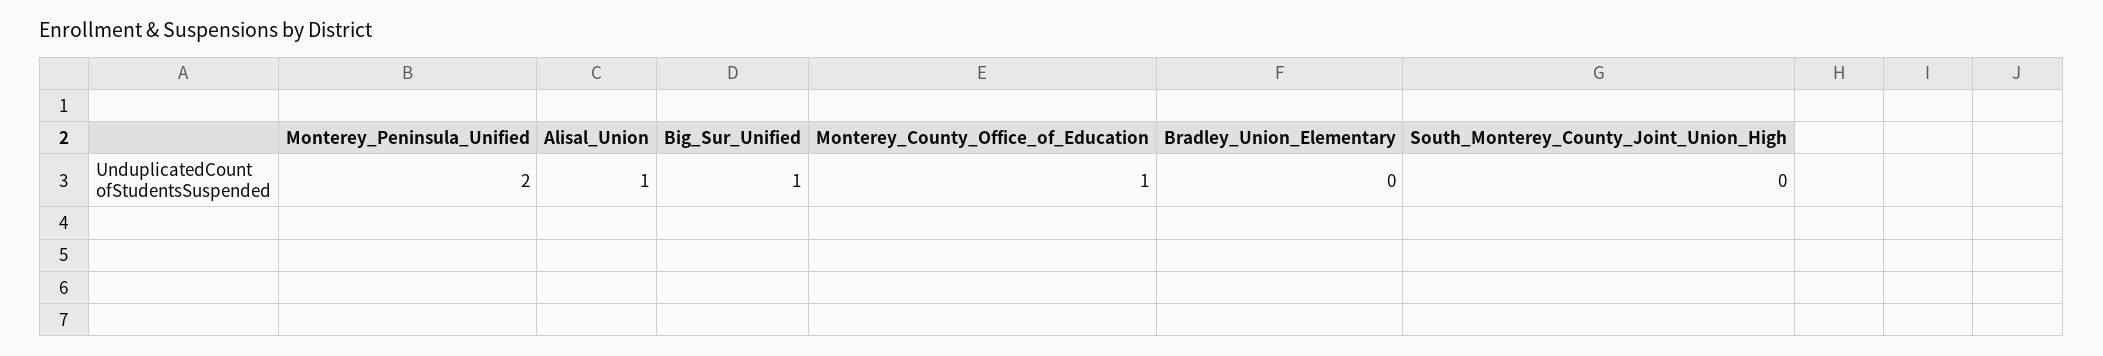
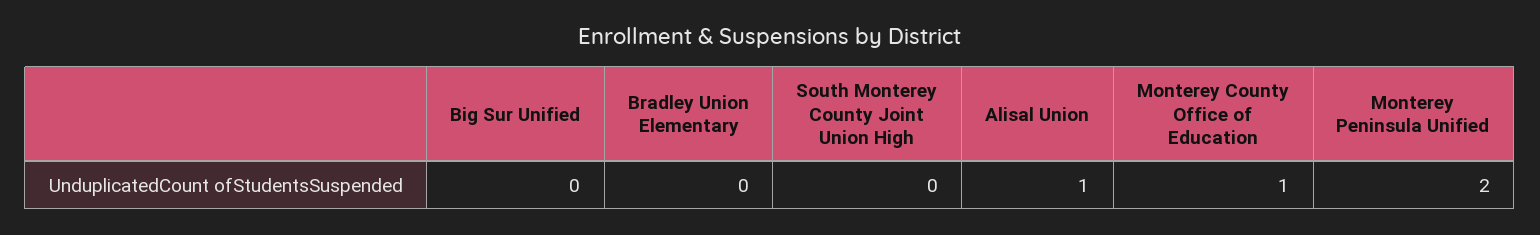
  {
    "Monterey_Peninsula_Unified": 2,
    "Alisal_Union": 1,
-   "Big_Sur_Unified": 1,
+   "Big_Sur_Unified": 0,
    "Monterey_County_Office_of_Education": 1,
    "Bradley_Union_Elementary": 0,
    "South_Monterey_County_Joint_Union_High": 0
  }

